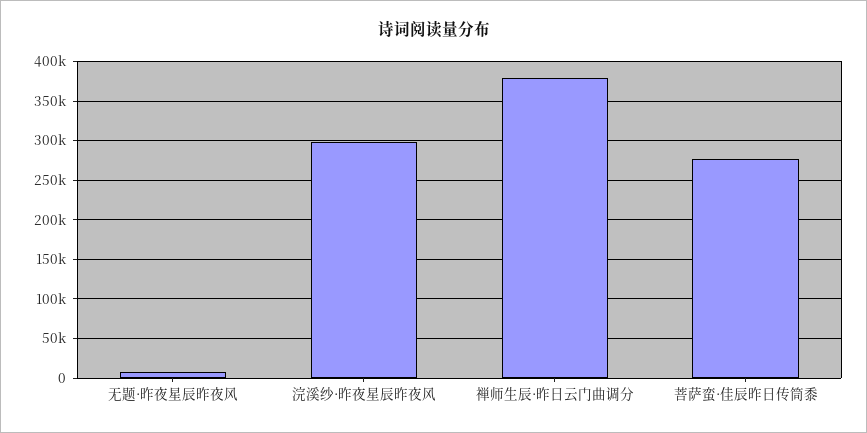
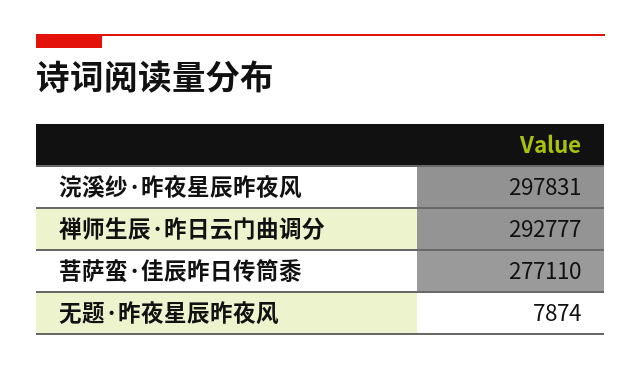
  {
    "无题·昨夜星辰昨夜风": 7874,
    "浣溪纱·昨夜星辰昨夜风": 297831,
-   "禅师生辰·昨日云门曲调分": 380000,
+   "禅师生辰·昨日云门曲调分": 292777,
    "菩萨蛮·佳辰昨日传筒黍": 277110
  }

